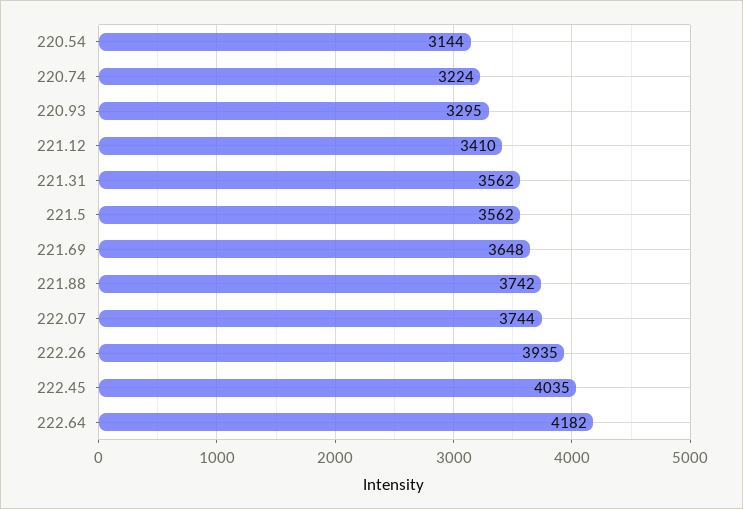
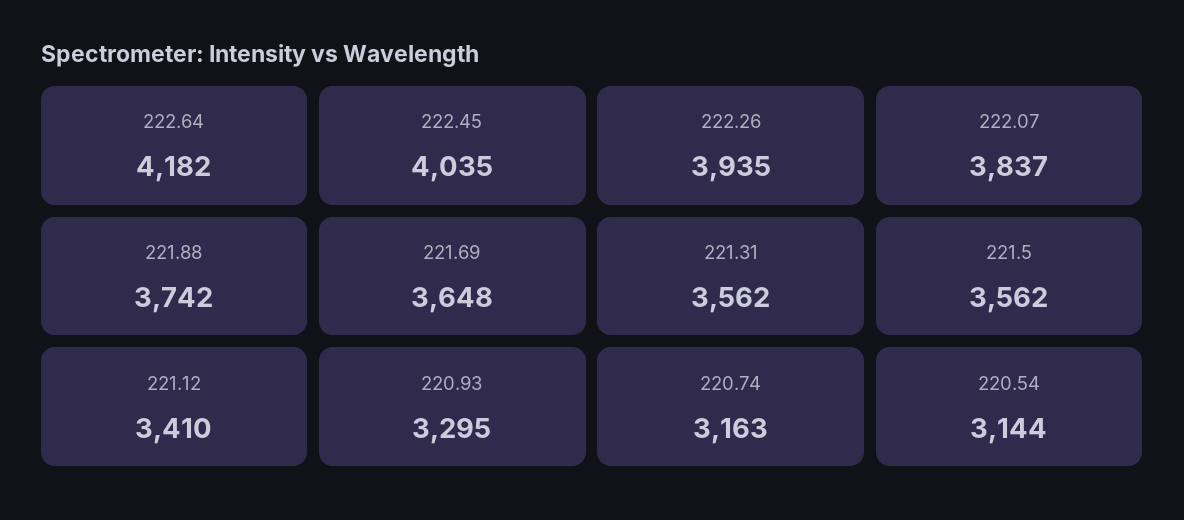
  {
    "220.54": 3144,
-   "220.74": 3224,
+   "220.74": 3163,
    "220.93": 3295,
    "221.12": 3410,
    "221.31": 3562,
    "221.5": 3562,
    "221.69": 3648,
    "221.88": 3742,
-   "222.07": 3744,
+   "222.07": 3837,
    "222.26": 3935,
    "222.45": 4035,
    "222.64": 4182
  }

